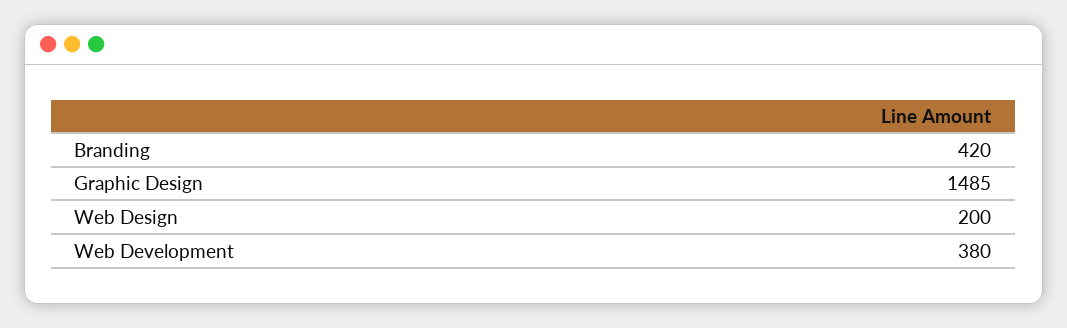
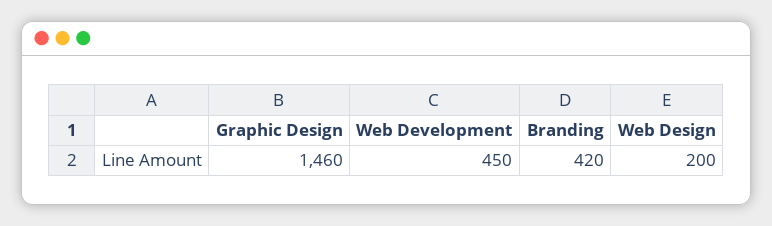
  {
    "Branding": 420,
-   "Graphic Design": 1485,
+   "Graphic Design": 1460,
    "Web Design": 200,
-   "Web Development": 380
+   "Web Development": 450
  }

